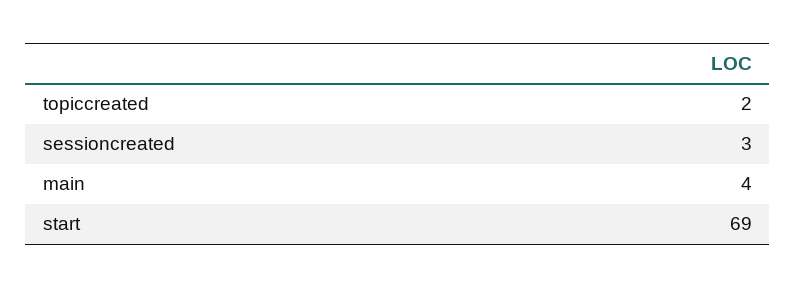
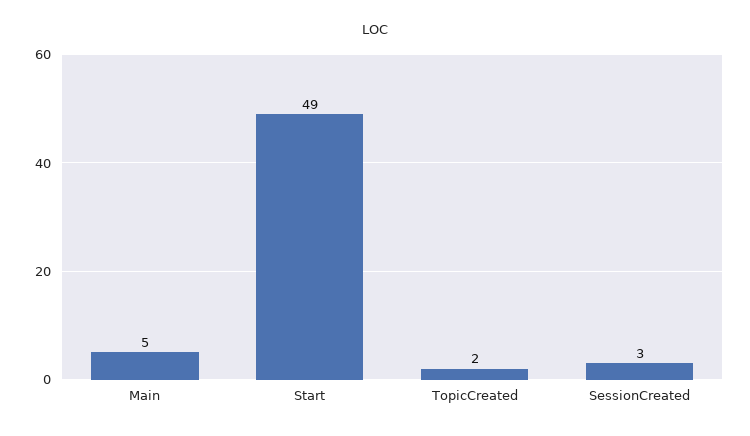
  {
    "topiccreated": 2,
    "sessioncreated": 3,
-   "main": 4,
+   "main": 5,
-   "start": 69
+   "start": 49
  }

